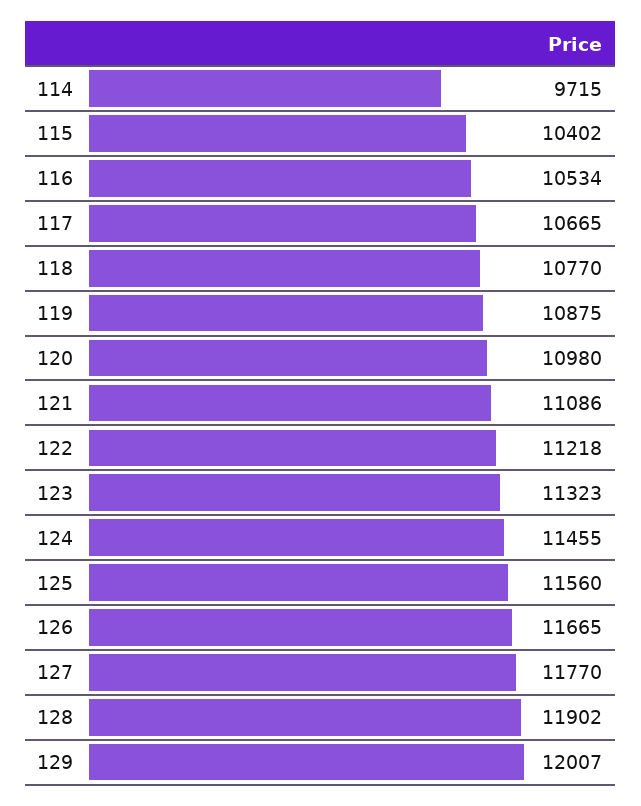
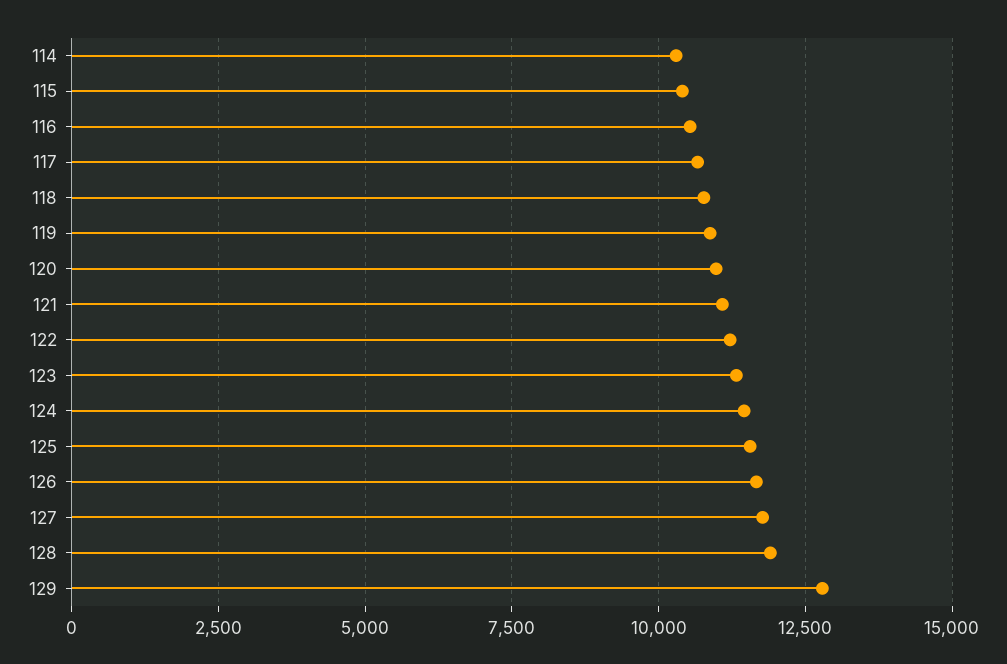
  {
-   "114": 9715,
+   "114": 10250,
    "115": 10402,
    "116": 10534,
    "117": 10665,
    "118": 10770,
    "119": 10875,
    "120": 10980,
    "121": 11086,
    "122": 11218,
    "123": 11323,
    "124": 11455,
    "125": 11560,
    "126": 11665,
    "127": 11770,
    "128": 11902,
-   "129": 12007
+   "129": 12750
  }

